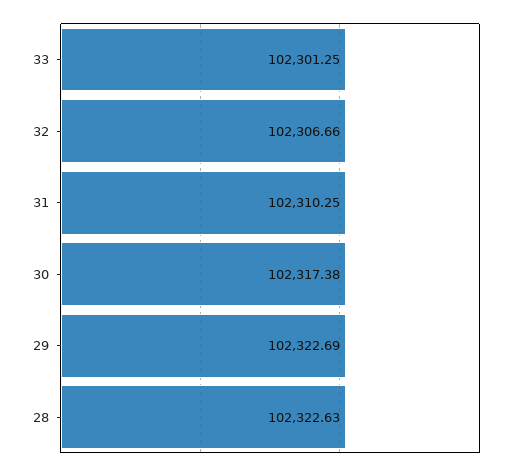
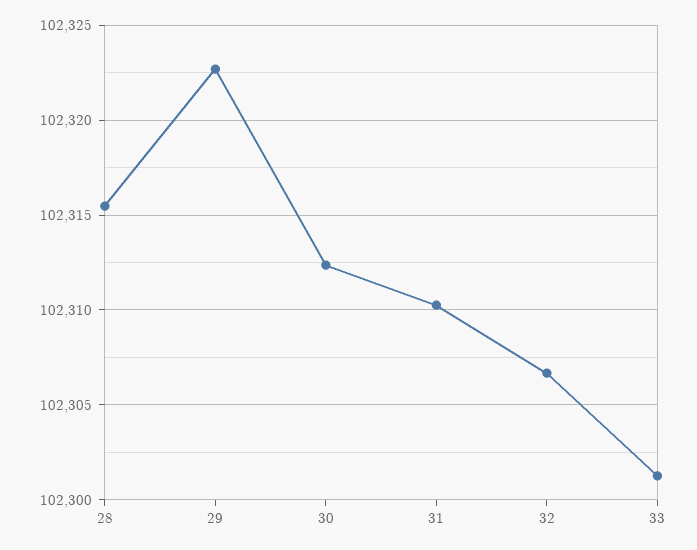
  {
    "33": 102301.25,
    "32": 102306.66,
    "31": 102310.25,
-   "30": 102317.38,
+   "30": 102312.5,
    "29": 102322.69,
-   "28": 102322.63
+   "28": 102315.5
  }

